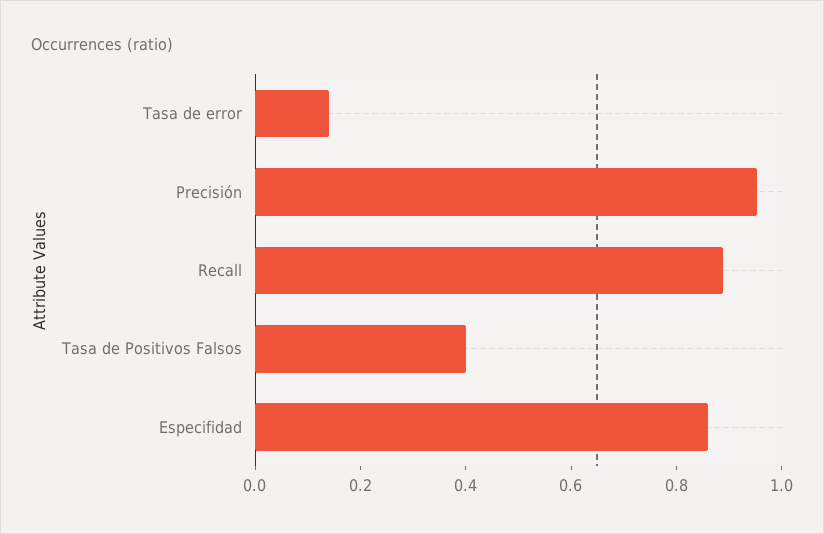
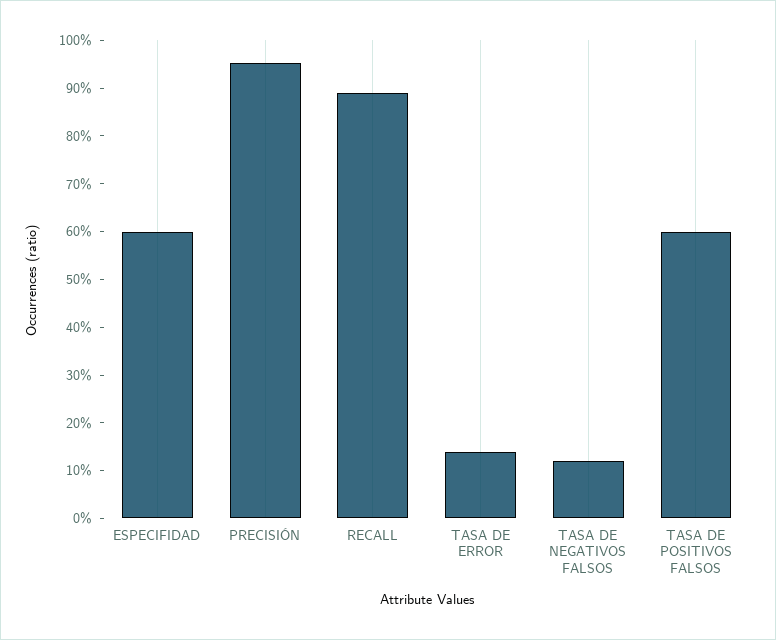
  {
    "Tasa de error": 0.14,
    "Precisión": 0.96,
    "Recall": 0.88,
-   "Tasa de Positivos Falsos": 0.4,
+   "Tasa de Positivos Falsos": 0.6,
-   "Especifidad": 0.85
+   "Especifidad": 0.6,
+   "TASA DE NEGATIVOS FALSOS": 0.12
  }

